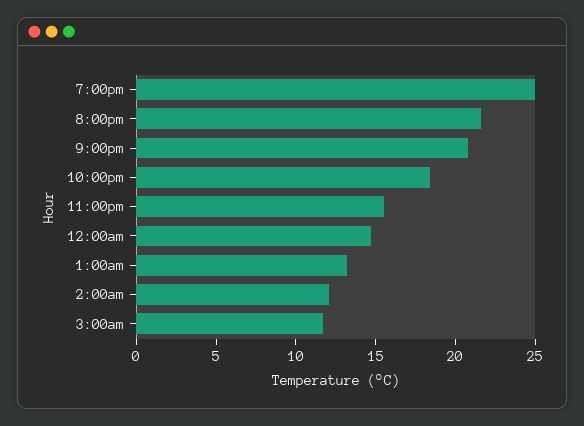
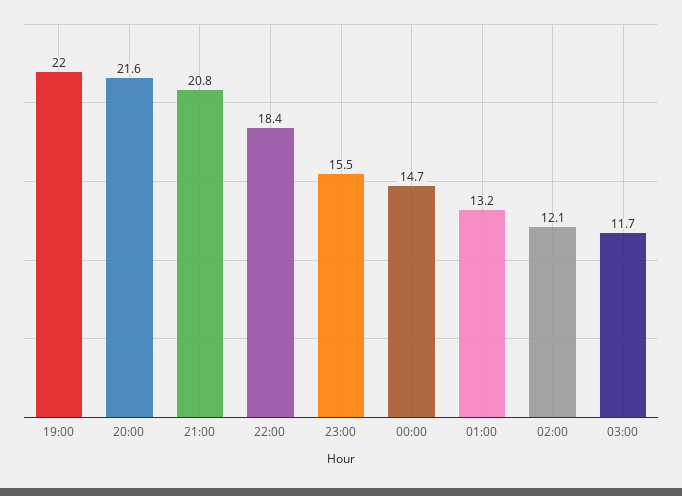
  {
-   "7:00pm": 25,
+   "7:00pm": 22,
    "8:00pm": 21.6,
    "9:00pm": 20.8,
    "10:00pm": 18.4,
    "11:00pm": 15.5,
    "12:00am": 14.7,
    "1:00am": 13.2,
    "2:00am": 12.1,
    "3:00am": 11.7
  }

